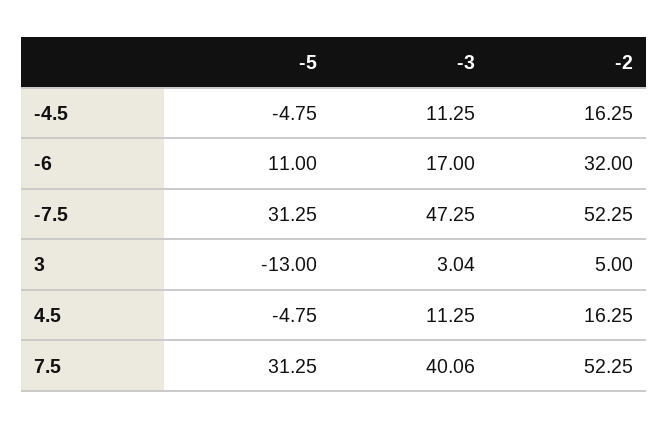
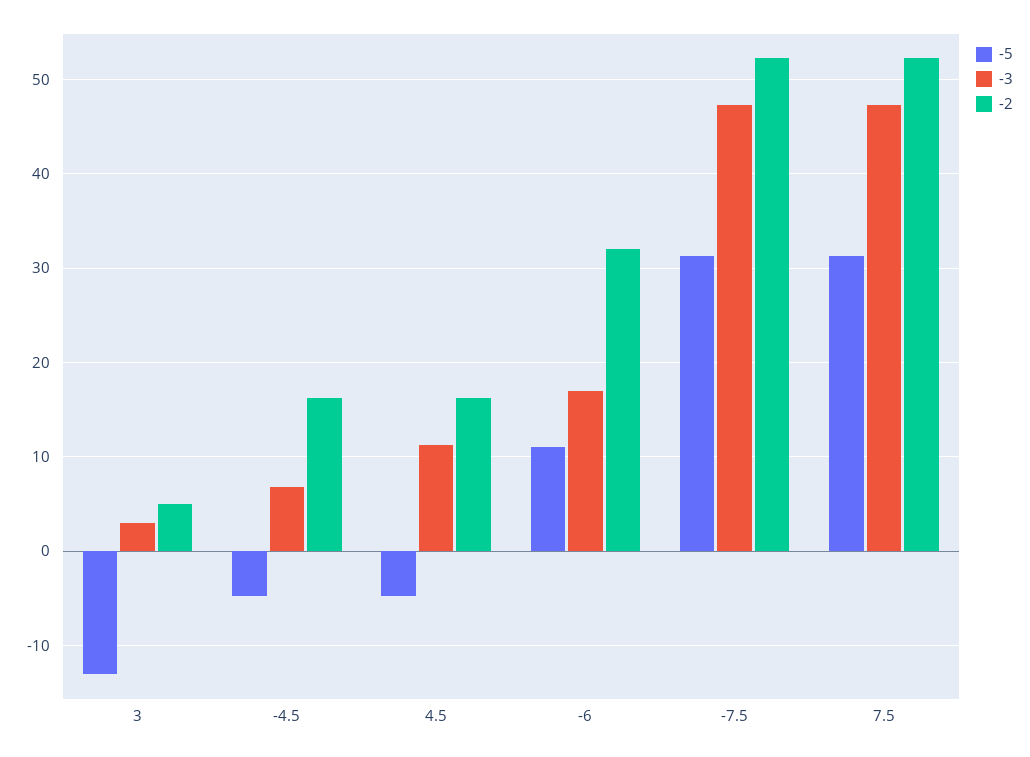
  {
    "-5": {
      "-4.5": -4.75,
      "-6": 11,
      "-7.5": 31.25,
      "3": -13,
      "4.5": -4.75,
      "7.5": 31.25
    },
    "-3": {
-     "-4.5": 11.25,
+     "-4.5": 7,
      "-6": 17,
      "-7.5": 47.25,
      "3": 3.04,
      "4.5": 11.25,
-     "7.5": 40.06
+     "7.5": 47
    },
    "-2": {
      "-4.5": 16.25,
      "-6": 32,
      "-7.5": 52.25,
      "3": 5,
      "4.5": 16.25,
      "7.5": 52.25
    }
  }

